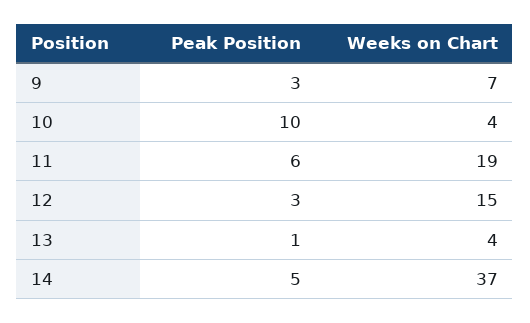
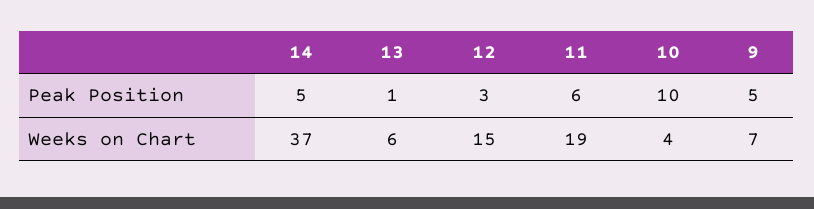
  {
    "Peak Position": {
-     "9": 3,
+     "9": 5,
      "10": 10,
      "11": 6,
      "12": 3,
      "13": 1,
      "14": 5
    },
    "Weeks on Chart": {
      "9": 7,
      "10": 4,
      "11": 19,
      "12": 15,
-     "13": 4,
+     "13": 6,
      "14": 37
    }
  }

